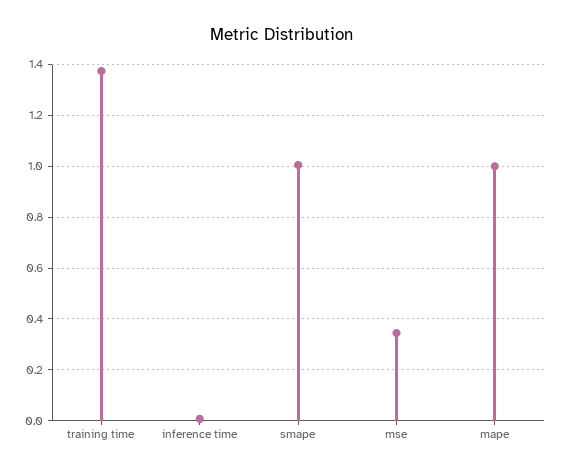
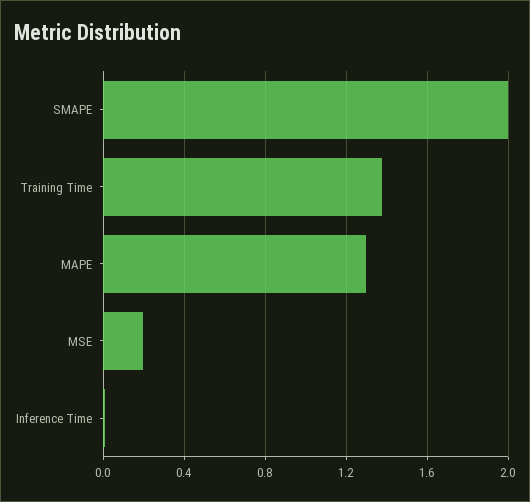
  {
    "training time": 1.375,
    "inference time": 0,
-   "smape": 1,
+   "smape": 2,
-   "mse": 0.35,
+   "mse": 0.2,
-   "mape": 1
+   "mape": 1.3
  }

